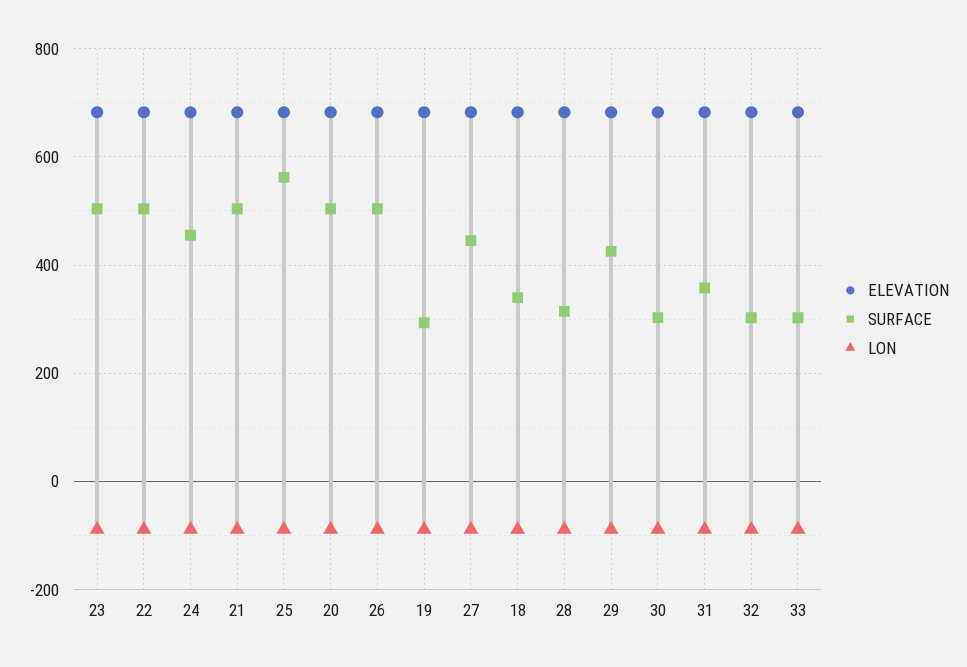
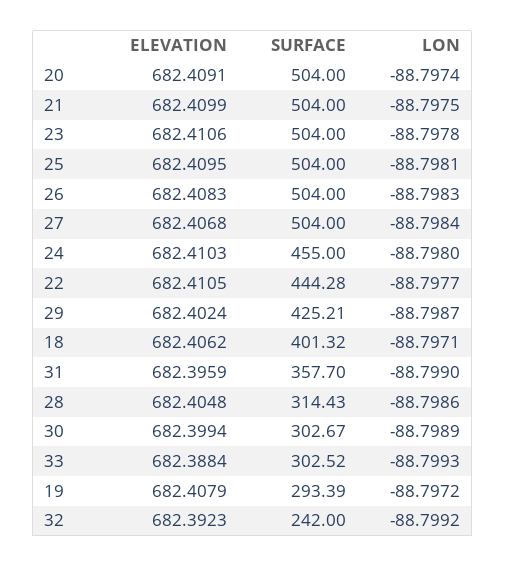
  {
    "ELEVATION": {
      "23": 682.4106,
      "22": 682.4105,
      "24": 682.4103,
      "21": 682.4099,
      "25": 682.4095,
      "20": 682.4091,
      "26": 682.4083,
      "19": 682.4079,
      "27": 682.4068,
      "18": 682.4062,
      "28": 682.4048,
      "29": 682.4024,
      "30": 682.3994,
      "31": 682.3959,
      "32": 682.3923,
      "33": 682.3884
    },
    "SURFACE": {
      "23": 504,
-     "22": 500,
+     "22": 444.28,
      "24": 455,
      "21": 504,
-     "25": 560,
+     "25": 504,
      "20": 504,
      "26": 504,
      "19": 293.39,
-     "27": 440,
+     "27": 504,
-     "18": 340,
+     "18": 401.32,
      "28": 314.43,
      "29": 425.21,
      "30": 302.67,
      "31": 357.7,
-     "32": 300,
+     "32": 242,
      "33": 302.52
    },
    "LON": {
      "23": -88.7978,
      "22": -88.7977,
      "24": -88.798,
      "21": -88.7975,
      "25": -88.7981,
      "20": -88.7974,
      "26": -88.7983,
      "19": -88.7972,
      "27": -88.7984,
      "18": -88.7971,
      "28": -88.7986,
      "29": -88.7987,
      "30": -88.7989,
      "31": -88.799,
      "32": -88.7992,
      "33": -88.7993
    }
  }

